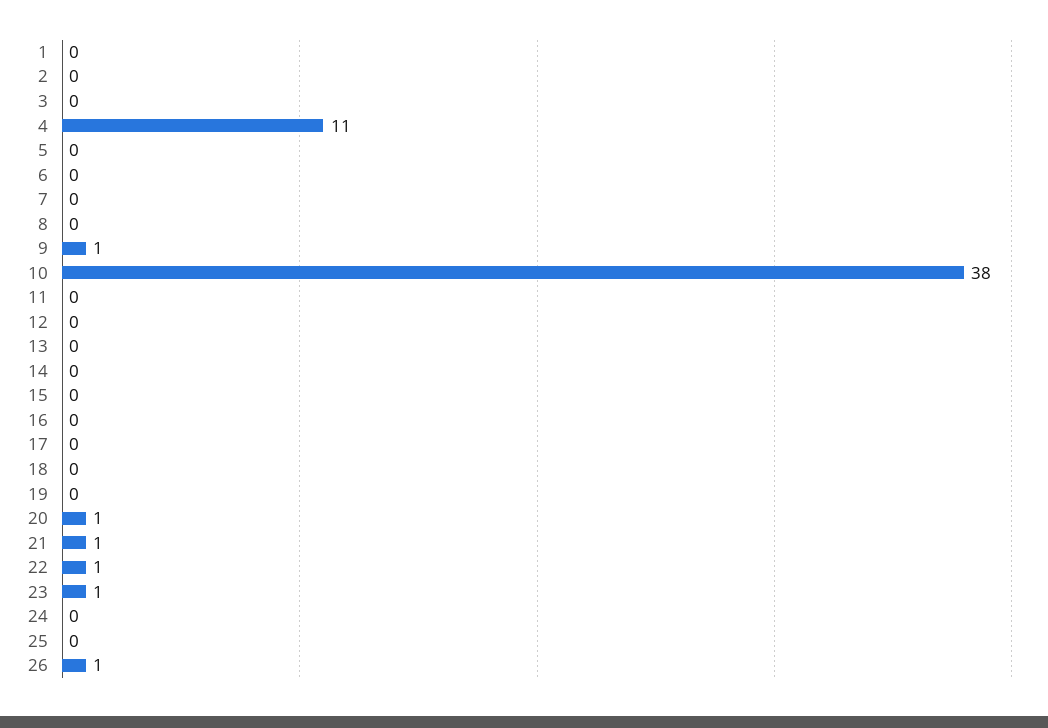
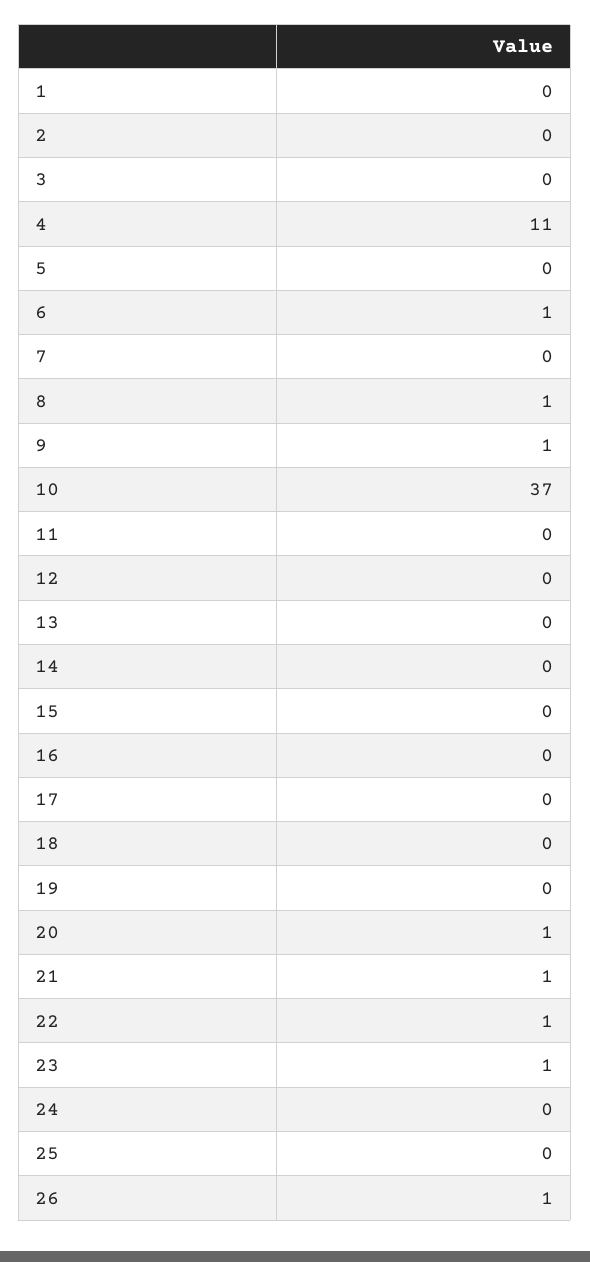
  {
    "1": 0,
    "2": 0,
    "3": 0,
    "4": 11,
    "5": 0,
-   "6": 0,
+   "6": 1,
    "7": 0,
-   "8": 0,
+   "8": 1,
    "9": 1,
-   "10": 38,
+   "10": 37,
    "11": 0,
    "12": 0,
    "13": 0,
    "14": 0,
    "15": 0,
    "16": 0,
    "17": 0,
    "18": 0,
    "19": 0,
    "20": 1,
    "21": 1,
    "22": 1,
    "23": 1,
    "24": 0,
    "25": 0,
    "26": 1
  }

